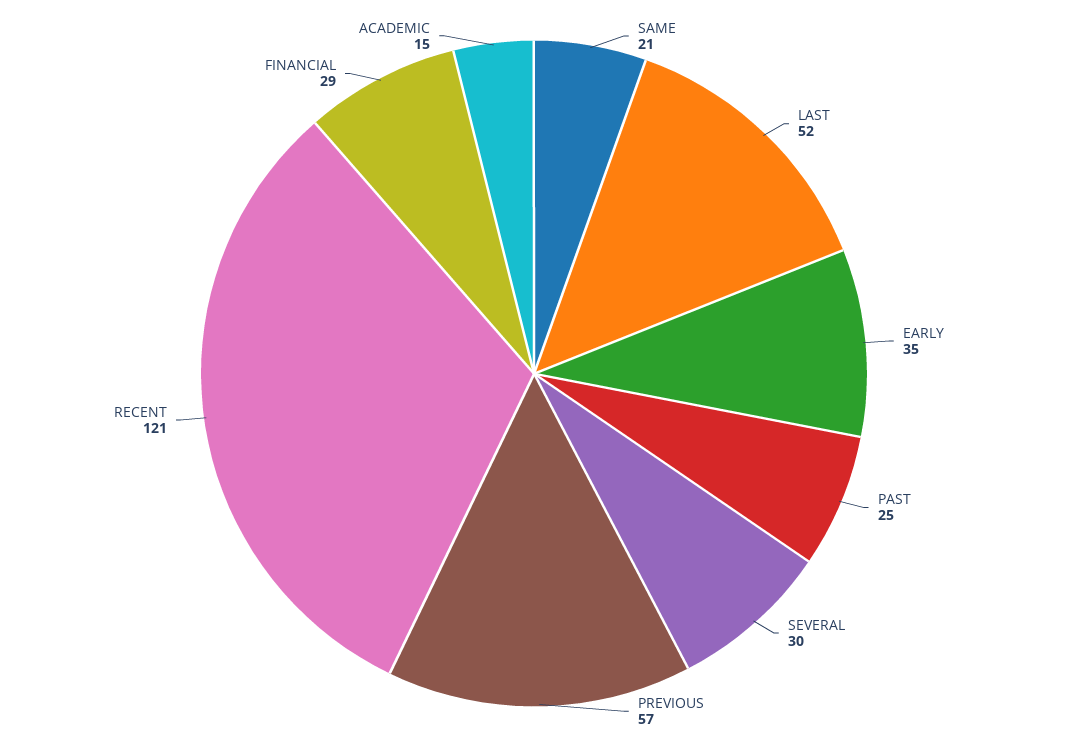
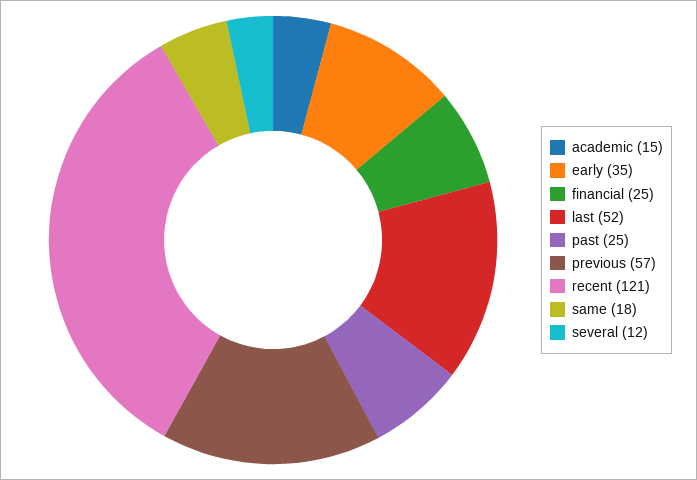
  {
-   "SAME": 21,
+   "SAME": 18,
    "LAST": 52,
    "EARLY": 35,
    "PAST": 25,
-   "SEVERAL": 30,
+   "SEVERAL": 12,
    "PREVIOUS": 57,
    "RECENT": 121,
-   "FINANCIAL": 29,
+   "FINANCIAL": 25,
    "ACADEMIC": 15
  }

